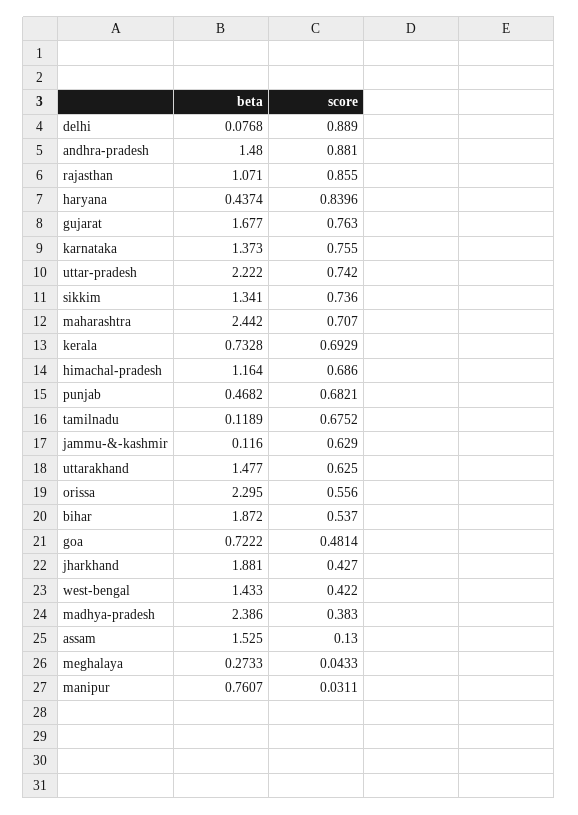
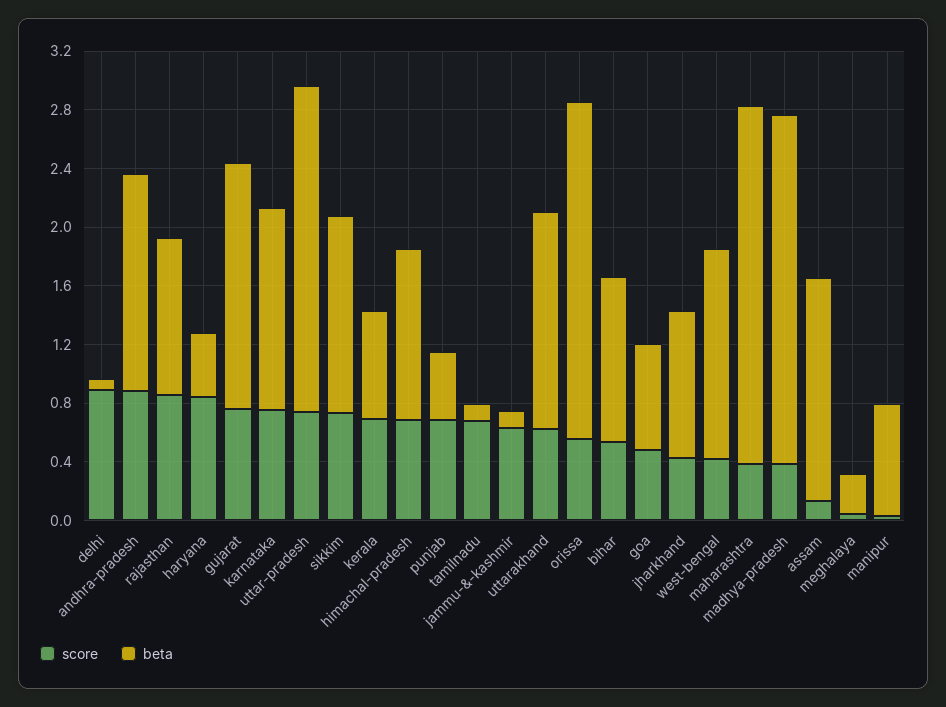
  {
    "beta": {
      "delhi": 0.0768,
      "andhra-pradesh": 1.48,
      "rajasthan": 1.071,
      "haryana": 0.4374,
      "gujarat": 1.677,
      "karnataka": 1.373,
      "uttar-pradesh": 2.222,
      "sikkim": 1.341,
      "maharashtra": 2.442,
      "kerala": 0.7328,
      "himachal-pradesh": 1.164,
      "punjab": 0.4682,
      "tamilnadu": 0.1189,
      "jammu-&-kashmir": 0.116,
      "uttarakhand": 1.477,
      "orissa": 2.295,
-     "bihar": 1.872,
+     "bihar": 1.1,
      "goa": 0.7222,
-     "jharkhand": 1.881,
+     "jharkhand": 1,
      "west-bengal": 1.433,
      "madhya-pradesh": 2.386,
      "assam": 1.525,
      "meghalaya": 0.2733,
      "manipur": 0.7607
    },
    "score": {
      "delhi": 0.889,
      "andhra-pradesh": 0.881,
      "rajasthan": 0.855,
      "haryana": 0.8396,
      "gujarat": 0.763,
      "karnataka": 0.755,
      "uttar-pradesh": 0.742,
      "sikkim": 0.736,
-     "maharashtra": 0.707,
+     "maharashtra": 0.4,
      "kerala": 0.6929,
      "himachal-pradesh": 0.686,
      "punjab": 0.6821,
      "tamilnadu": 0.6752,
      "jammu-&-kashmir": 0.629,
      "uttarakhand": 0.625,
      "orissa": 0.556,
      "bihar": 0.537,
      "goa": 0.4814,
      "jharkhand": 0.427,
      "west-bengal": 0.422,
      "madhya-pradesh": 0.383,
      "assam": 0.13,
      "meghalaya": 0.0433,
      "manipur": 0.0311
    }
  }

